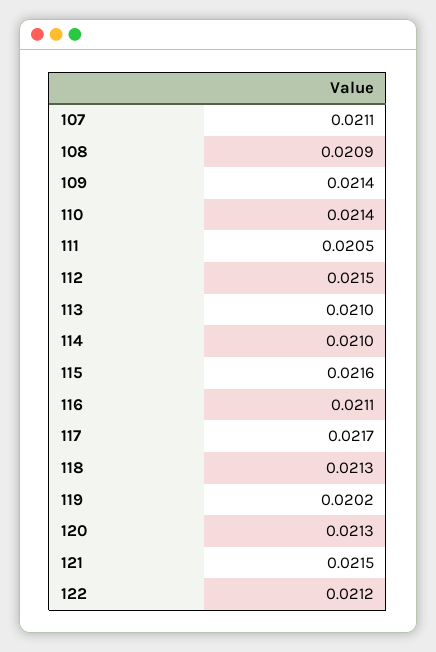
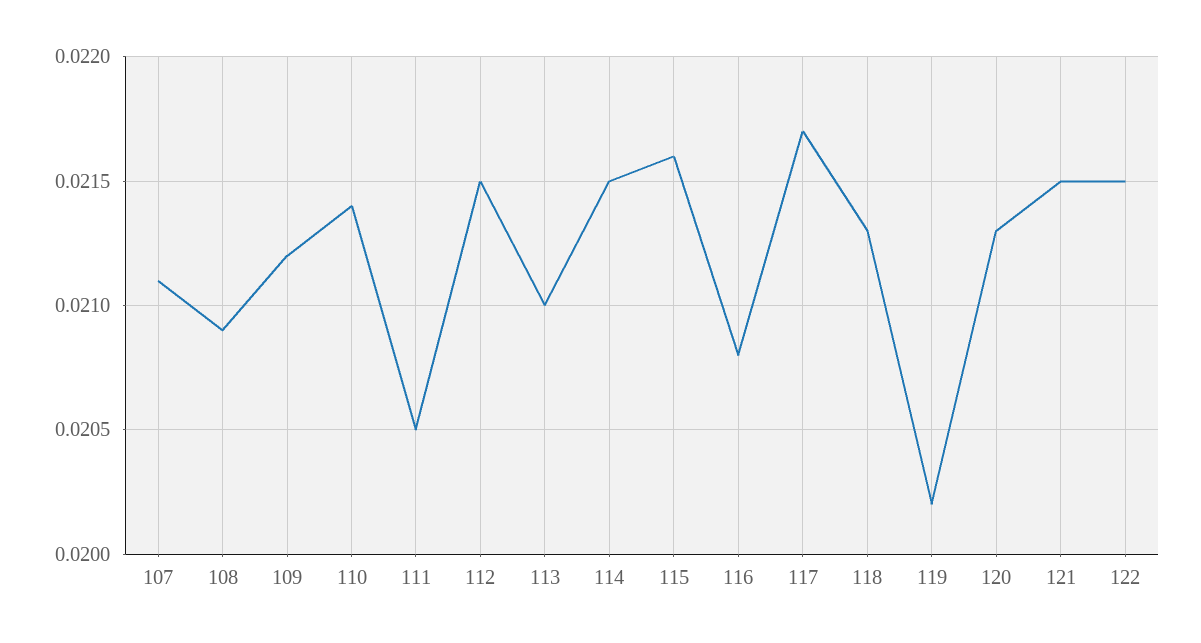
  {
    "107": 0.0211,
    "108": 0.0209,
-   "109": 0.0214,
+   "109": 0.0212,
    "110": 0.0214,
    "111": 0.0205,
    "112": 0.0215,
    "113": 0.021,
-   "114": 0.021,
+   "114": 0.0215,
    "115": 0.0216,
-   "116": 0.0211,
+   "116": 0.0208,
    "117": 0.0217,
    "118": 0.0213,
    "119": 0.0202,
    "120": 0.0213,
    "121": 0.0215,
-   "122": 0.0212
+   "122": 0.0215
  }

